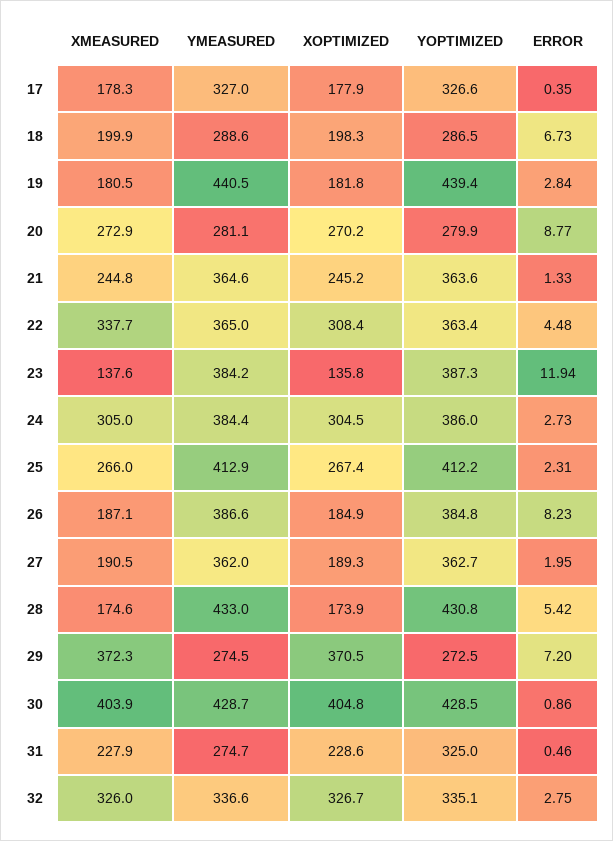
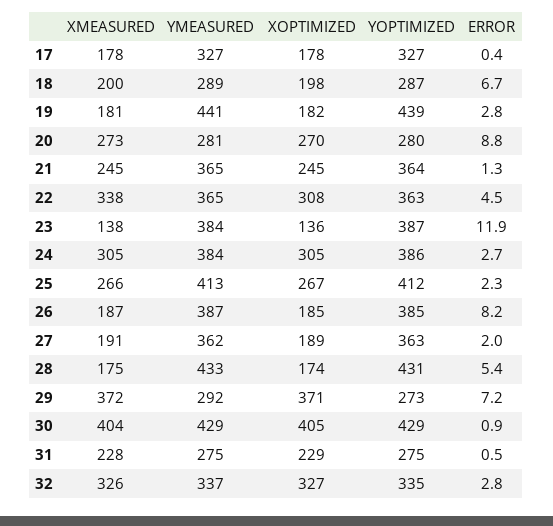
  {
    "XMEASURED": {
      "17": 178.3,
      "18": 199.9,
      "19": 180.5,
      "20": 272.9,
      "21": 244.8,
      "22": 337.7,
      "23": 137.6,
      "24": 305,
      "25": 266,
      "26": 187.1,
      "27": 190.5,
      "28": 174.6,
      "29": 372.3,
      "30": 403.9,
      "31": 227.9,
      "32": 326
    },
    "YMEASURED": {
      "17": 327,
      "18": 288.6,
      "19": 440.5,
      "20": 281.1,
      "21": 364.6,
      "22": 365,
      "23": 384.2,
      "24": 384.4,
      "25": 412.9,
      "26": 386.6,
      "27": 362,
      "28": 433,
-     "29": 274.5,
+     "29": 292,
      "30": 428.7,
      "31": 274.7,
      "32": 336.6
    },
    "XOPTIMIZED": {
      "17": 177.9,
      "18": 198.3,
      "19": 181.8,
      "20": 270.2,
      "21": 245.2,
      "22": 308.4,
      "23": 135.8,
      "24": 304.5,
      "25": 267.4,
      "26": 184.9,
      "27": 189.3,
      "28": 173.9,
      "29": 370.5,
      "30": 404.8,
      "31": 228.6,
      "32": 326.7
    },
    "YOPTIMIZED": {
      "17": 326.6,
      "18": 286.5,
      "19": 439.4,
      "20": 279.9,
      "21": 363.6,
      "22": 363.4,
      "23": 387.3,
      "24": 386,
      "25": 412.2,
      "26": 384.8,
      "27": 362.7,
      "28": 430.8,
      "29": 272.5,
      "30": 428.5,
-     "31": 325,
+     "31": 275,
      "32": 335.1
    },
    "ERROR": {
      "17": 0.35,
      "18": 6.73,
      "19": 2.84,
      "20": 8.77,
      "21": 1.33,
      "22": 4.48,
      "23": 11.94,
      "24": 2.73,
      "25": 2.31,
      "26": 8.23,
      "27": 1.95,
      "28": 5.42,
      "29": 7.2,
      "30": 0.86,
      "31": 0.46,
      "32": 2.75
    }
  }

